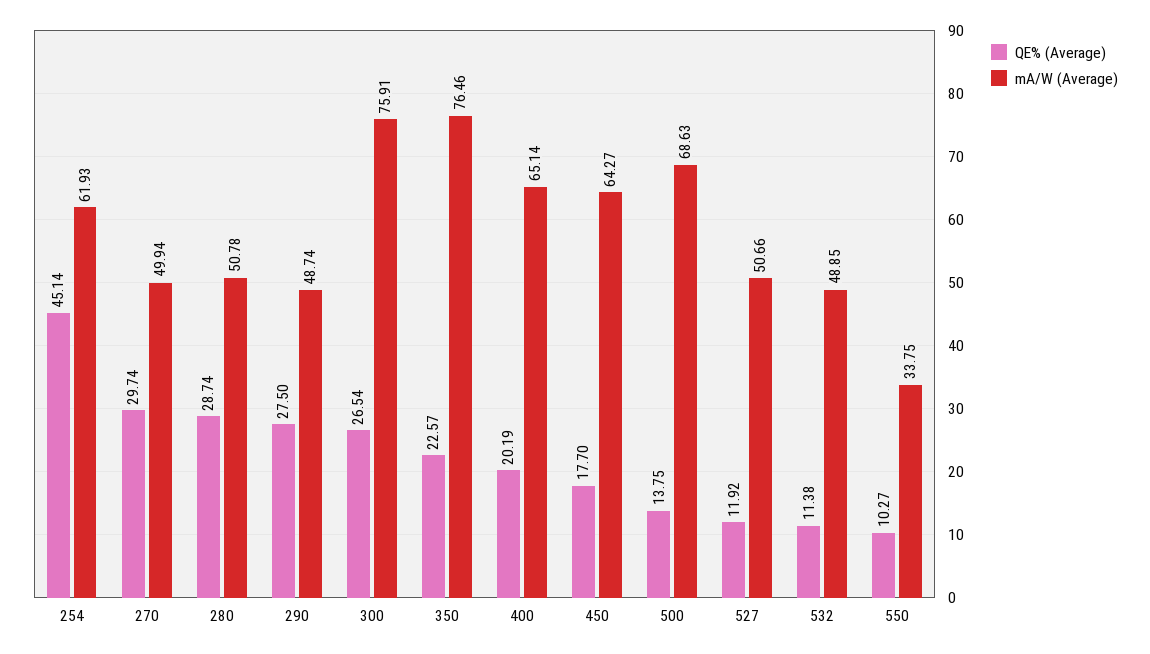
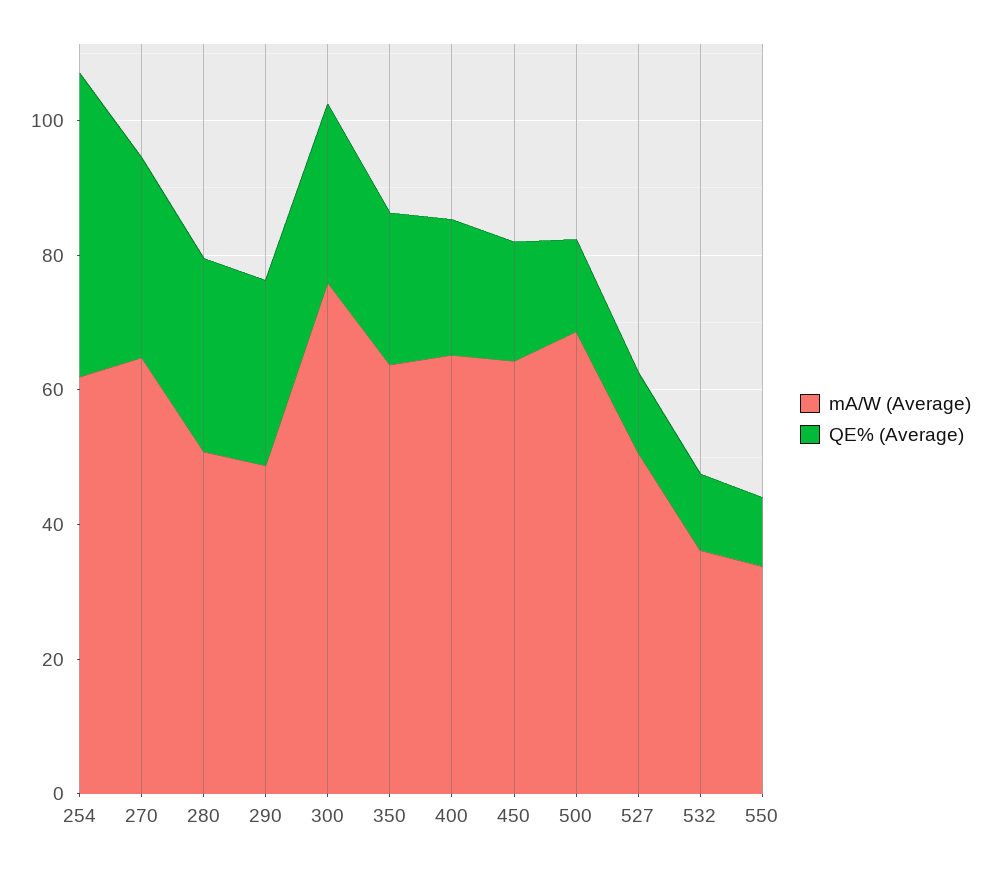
  {
    "QE% (Average)": {
      "254": 45.14,
      "270": 29.74,
      "280": 28.74,
      "290": 27.5,
      "300": 26.54,
      "350": 22.57,
      "400": 20.19,
      "450": 17.7,
      "500": 13.75,
      "527": 11.92,
      "532": 11.38,
      "550": 10.27
    },
    "mA/W (Average)": {
      "254": 61.93,
-     "270": 49.94,
+     "270": 65,
      "280": 50.78,
      "290": 48.74,
      "300": 75.91,
-     "350": 76.46,
+     "350": 65,
      "400": 65.14,
      "450": 64.27,
      "500": 68.63,
      "527": 50.66,
-     "532": 48.85,
+     "532": 35,
      "550": 33.75
    }
  }

